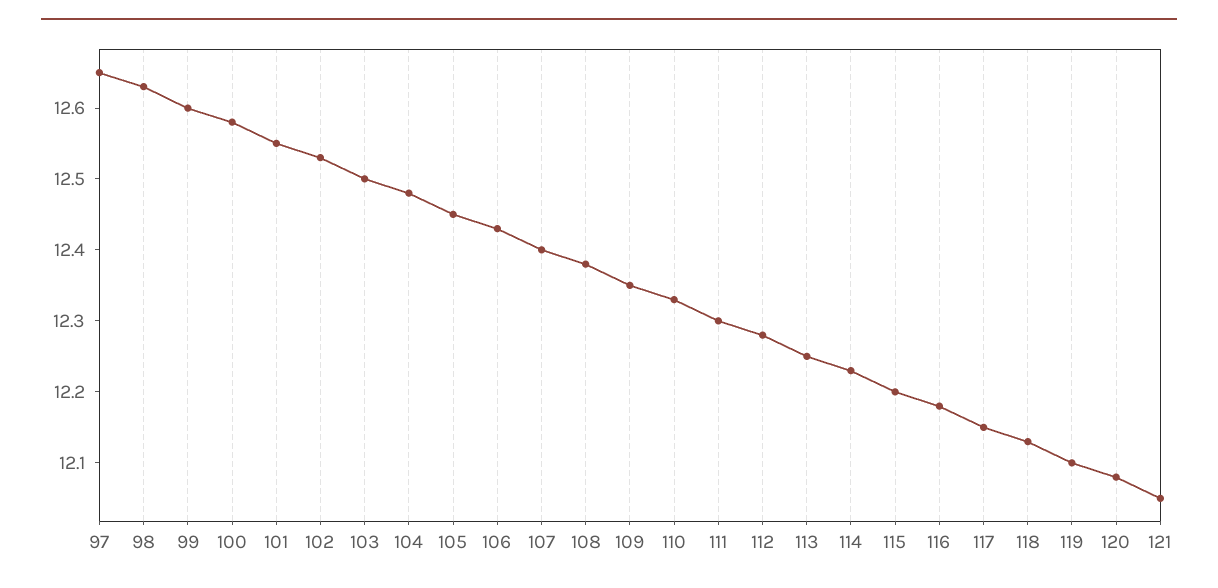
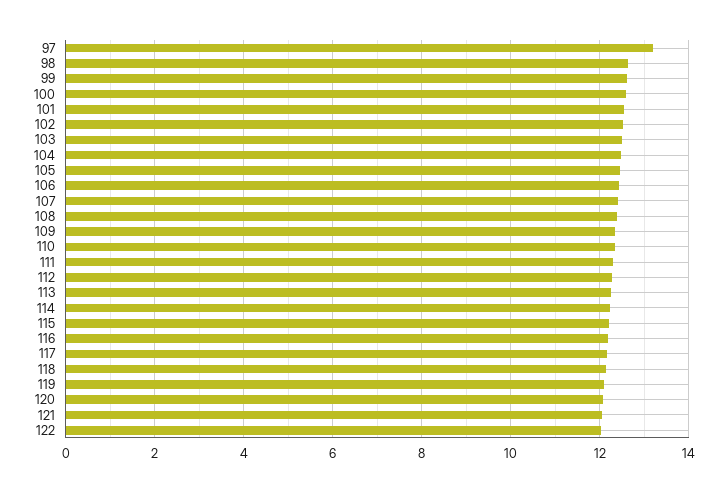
  {
-   "97": 12.65,
+   "97": 13.2,
    "98": 12.65,
    "99": 12.6,
    "100": 12.6,
    "101": 12.55,
    "102": 12.55,
    "103": 12.5,
    "104": 12.5,
    "105": 12.45,
    "106": 12.45,
    "107": 12.4,
    "108": 12.4,
    "109": 12.35,
    "110": 12.35,
    "111": 12.3,
    "112": 12.3,
    "113": 12.25,
    "114": 12.25,
    "115": 12.2,
    "116": 12.2,
    "117": 12.15,
    "118": 12.15,
    "119": 12.1,
    "120": 12.1,
-   "121": 12.05
+   "121": 12.05,
+   "122": 12
  }

